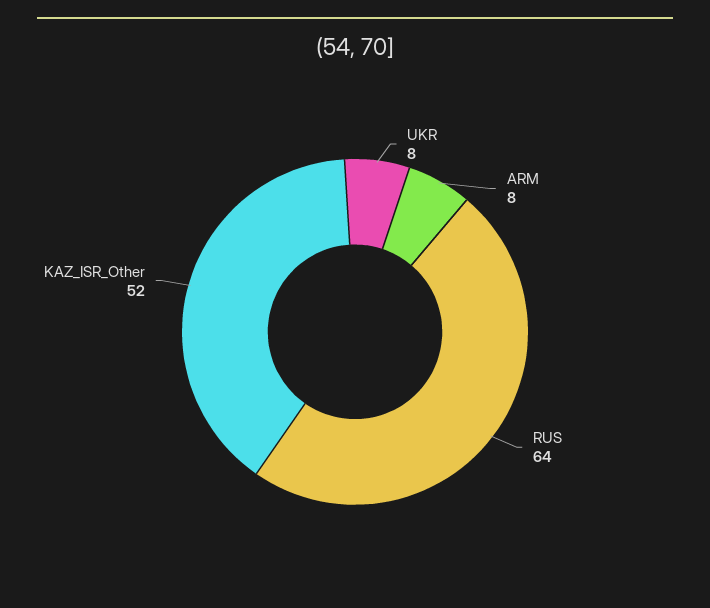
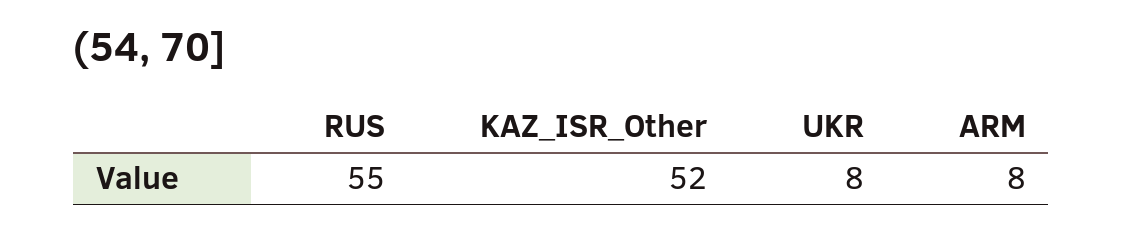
  {
    "UKR": 8,
    "ARM": 8,
-   "RUS": 64,
+   "RUS": 55,
    "KAZ_ISR_Other": 52
  }

